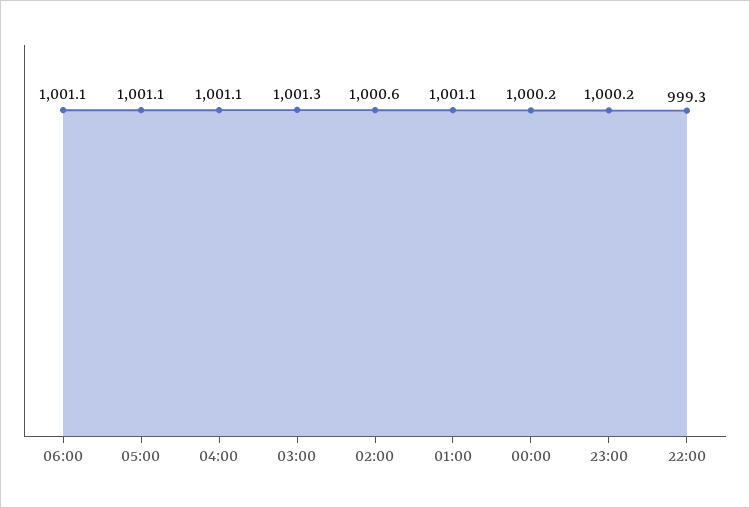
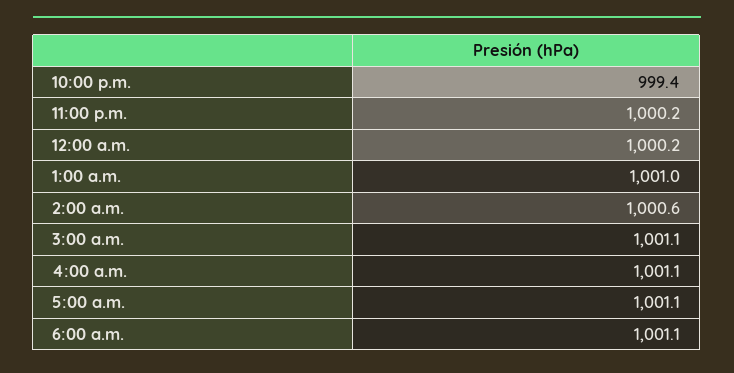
  {
    "06:00": 1001.1,
    "05:00": 1001.1,
    "04:00": 1001.1,
-   "03:00": 1001.3,
+   "03:00": 1001.1,
    "02:00": 1000.6,
-   "01:00": 1001.1,
+   "01:00": 1001,
    "00:00": 1000.2,
    "23:00": 1000.2,
-   "22:00": 999.3
+   "22:00": 999.4
  }

